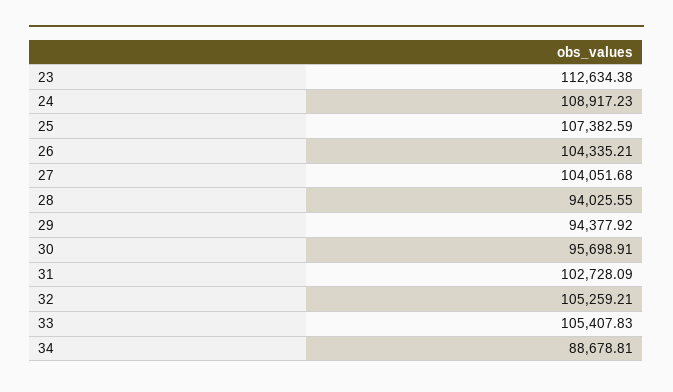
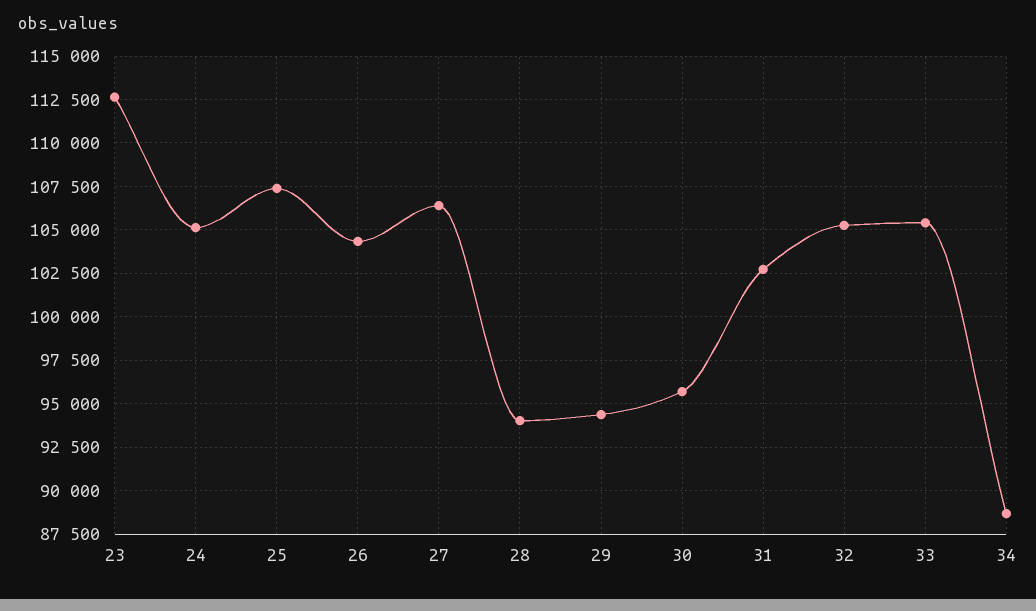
  {
    "23": 112634.38,
-   "24": 108917.23,
+   "24": 105000,
    "25": 107382.59,
    "26": 104335.21,
-   "27": 104051.68,
+   "27": 106500,
    "28": 94025.55,
    "29": 94377.92,
    "30": 95698.91,
    "31": 102728.09,
    "32": 105259.21,
    "33": 105407.83,
    "34": 88678.81
  }

